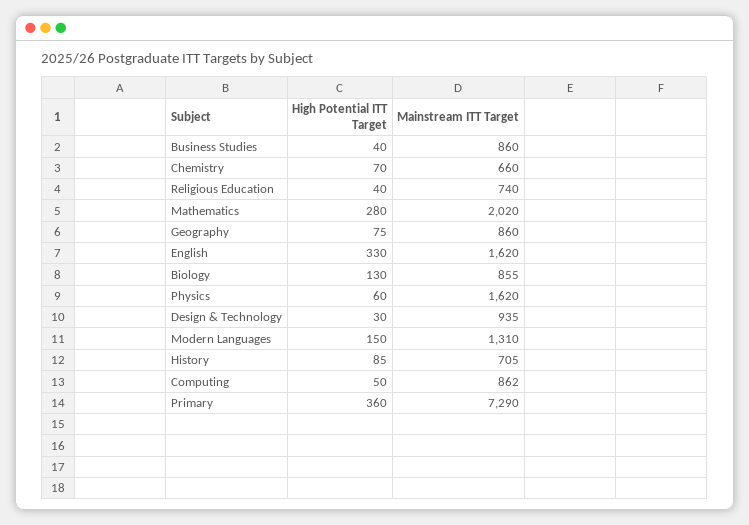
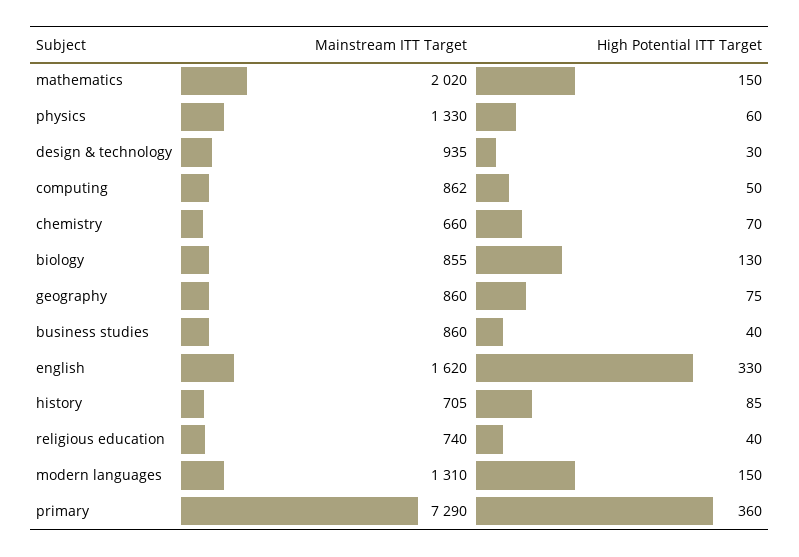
  {
    "High Potential ITT Target": {
      "Business Studies": 40,
      "Chemistry": 70,
      "Religious Education": 40,
-     "Mathematics": 280,
+     "Mathematics": 150,
      "Geography": 75,
      "English": 330,
      "Biology": 130,
      "Physics": 60,
      "Design & Technology": 30,
      "Modern Languages": 150,
      "History": 85,
      "Computing": 50,
      "Primary": 360
    },
    "Mainstream ITT Target": {
      "Business Studies": 860,
      "Chemistry": 660,
      "Religious Education": 740,
      "Mathematics": 2020,
      "Geography": 860,
      "English": 1620,
      "Biology": 855,
-     "Physics": 1620,
+     "Physics": 1330,
      "Design & Technology": 935,
      "Modern Languages": 1310,
      "History": 705,
      "Computing": 862,
      "Primary": 7290
    }
  }

